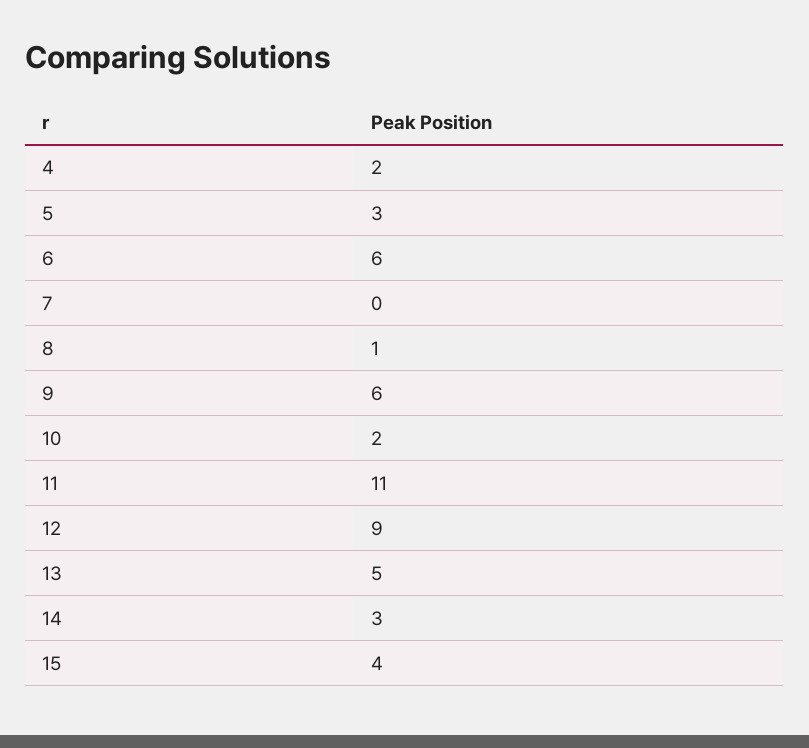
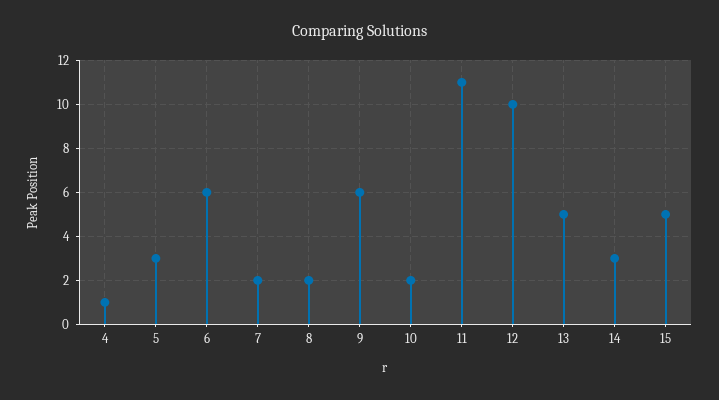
  {
-   "4": 2,
+   "4": 1,
    "5": 3,
    "6": 6,
-   "7": 0,
+   "7": 2,
-   "8": 1,
+   "8": 2,
    "9": 6,
    "10": 2,
    "11": 11,
-   "12": 9,
+   "12": 10,
    "13": 5,
    "14": 3,
-   "15": 4
+   "15": 5
  }

